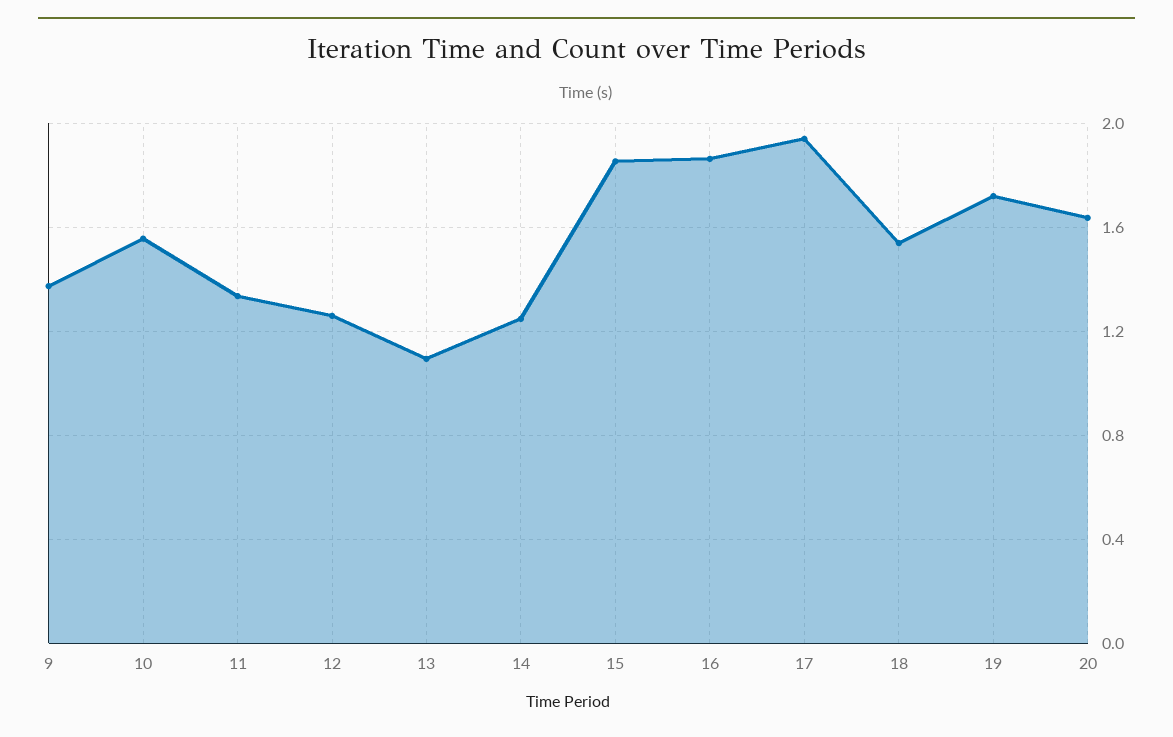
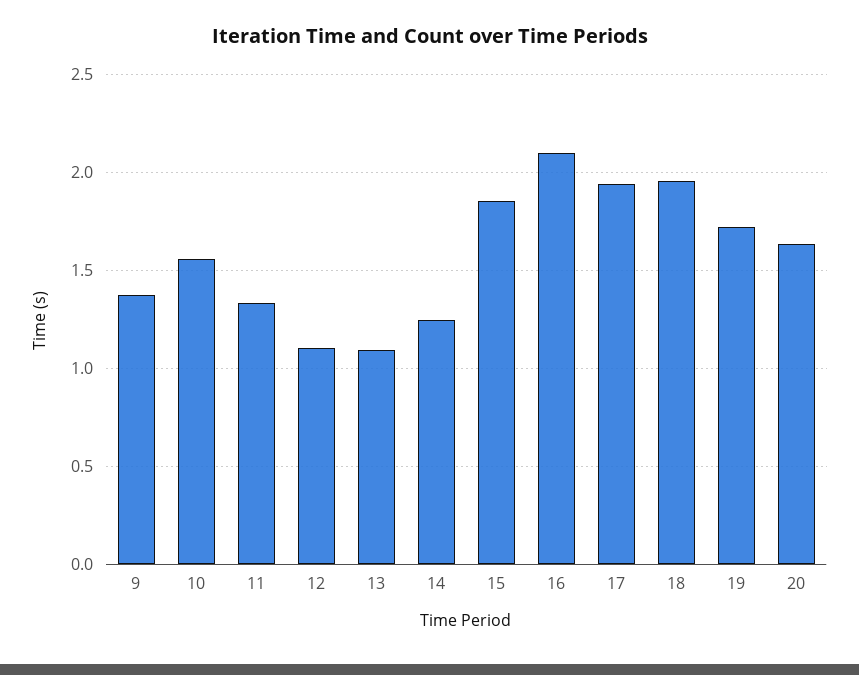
  {
    "9": 1.35,
    "10": 1.55,
    "11": 1.35,
-   "12": 1.25,
+   "12": 1.1,
    "13": 1.1,
    "14": 1.25,
    "15": 1.85,
-   "16": 1.85,
+   "16": 2.1,
    "17": 1.95,
-   "18": 1.55,
+   "18": 1.95,
    "19": 1.7,
    "20": 1.65
  }

